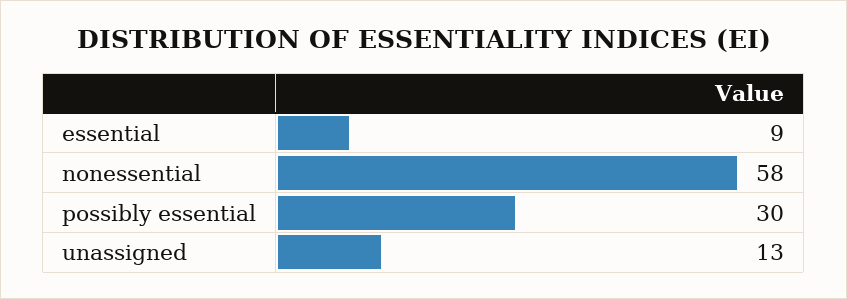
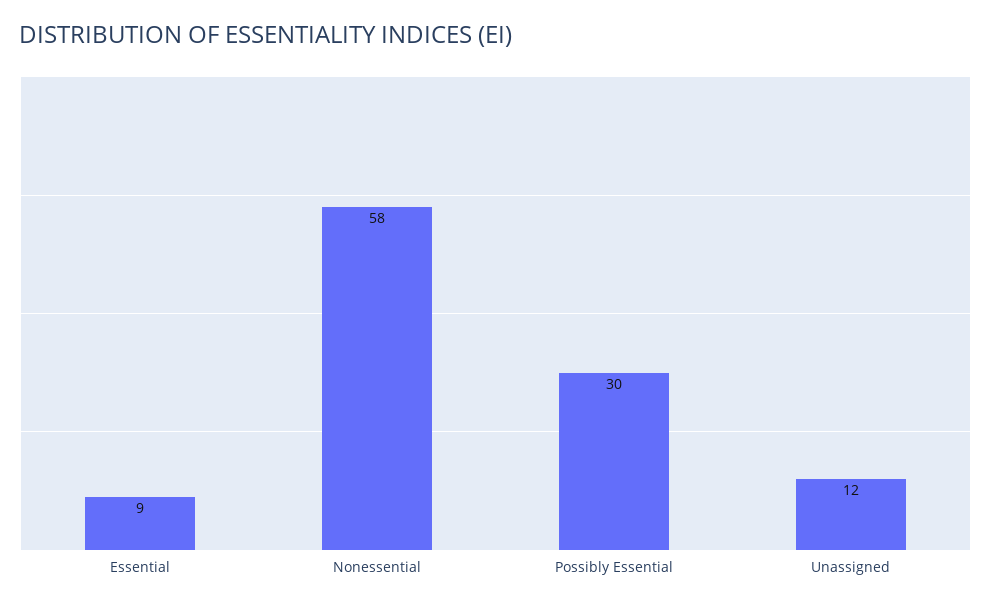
  {
    "essential": 9,
    "nonessential": 58,
    "possibly essential": 30,
-   "unassigned": 13
+   "unassigned": 12
  }

